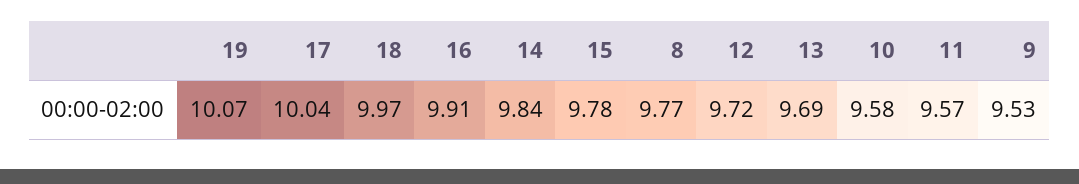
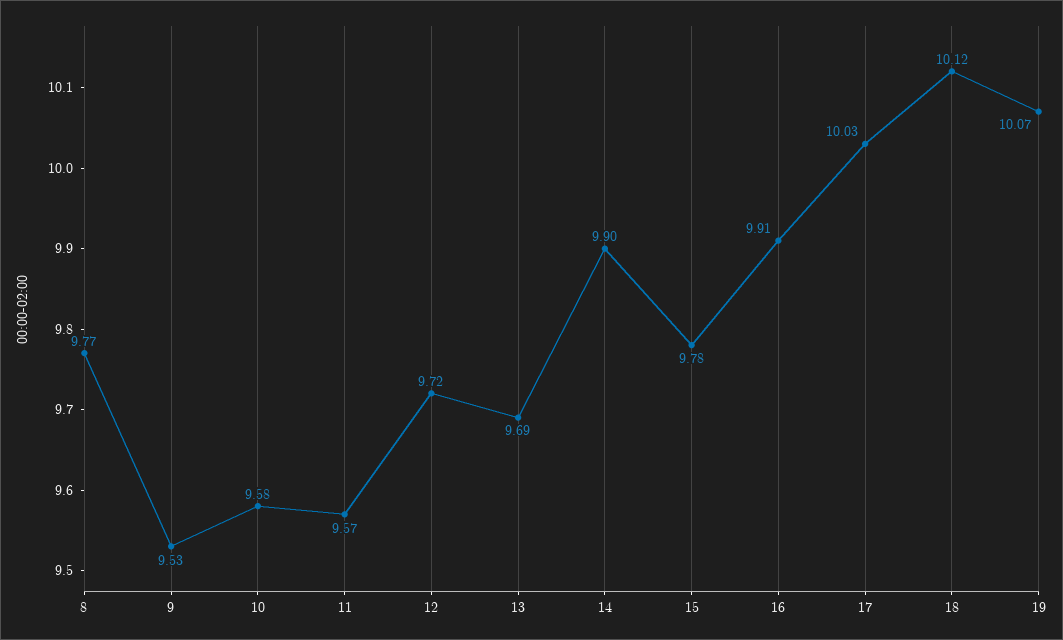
  {
    "19": 10.07,
-   "17": 10.04,
+   "17": 10.03,
-   "18": 9.97,
+   "18": 10.12,
    "16": 9.91,
-   "14": 9.84,
+   "14": 9.9,
    "15": 9.78,
    "8": 9.77,
    "12": 9.72,
    "13": 9.69,
    "10": 9.58,
    "11": 9.57,
    "9": 9.53
  }

